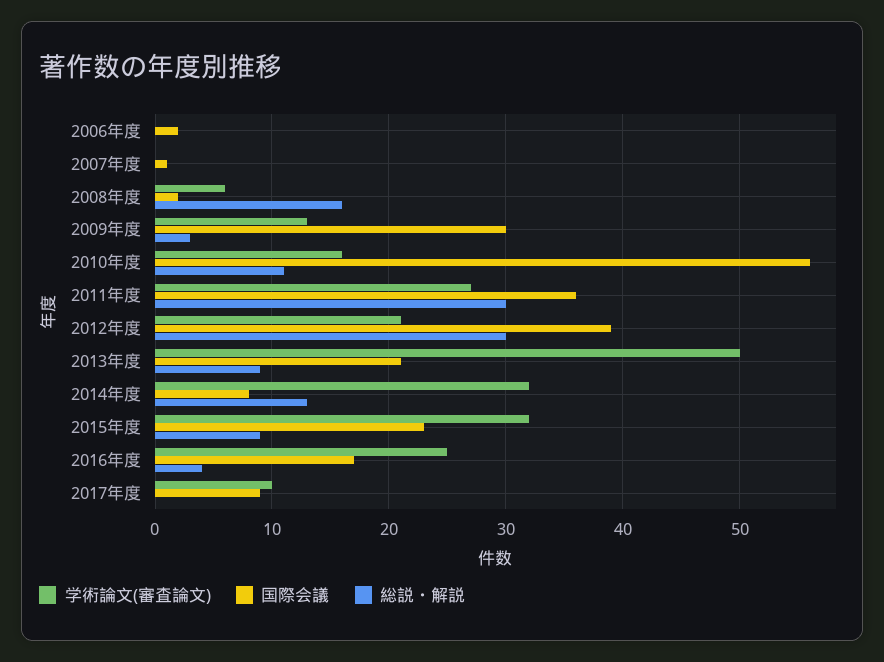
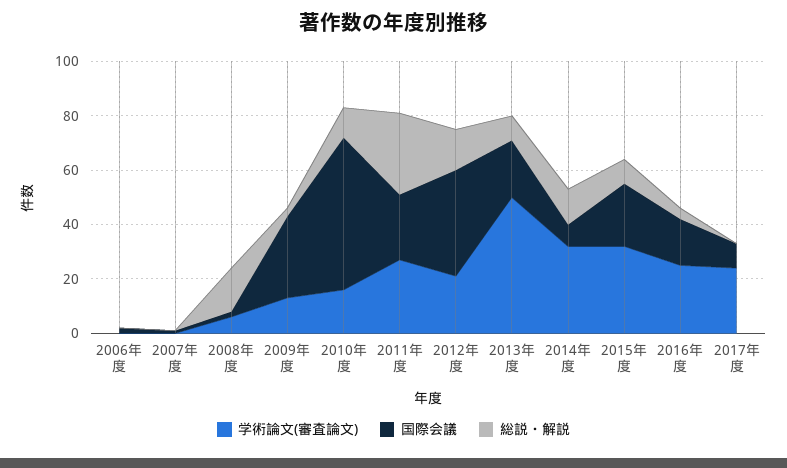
  {
    "学術論文(審査論文)": {
      "2006年度": 0,
      "2007年度": 0,
      "2008年度": 6,
      "2009年度": 13,
      "2010年度": 16,
      "2011年度": 27,
      "2012年度": 21,
      "2013年度": 50,
      "2014年度": 32,
      "2015年度": 32,
      "2016年度": 25,
-     "2017年度": 10
+     "2017年度": 25
    },
    "国際会議": {
      "2006年度": 2,
      "2007年度": 1,
      "2008年度": 2,
      "2009年度": 30,
      "2010年度": 56,
-     "2011年度": 36,
+     "2011年度": 25,
      "2012年度": 39,
      "2013年度": 21,
      "2014年度": 8,
      "2015年度": 23,
      "2016年度": 17,
      "2017年度": 9
    },
    "総説・解説": {
      "2006年度": 0,
      "2007年度": 0,
      "2008年度": 16,
      "2009年度": 3,
      "2010年度": 11,
      "2011年度": 30,
-     "2012年度": 30,
+     "2012年度": 15,
      "2013年度": 9,
      "2014年度": 13,
      "2015年度": 9,
      "2016年度": 4,
      "2017年度": 0
    }
  }

